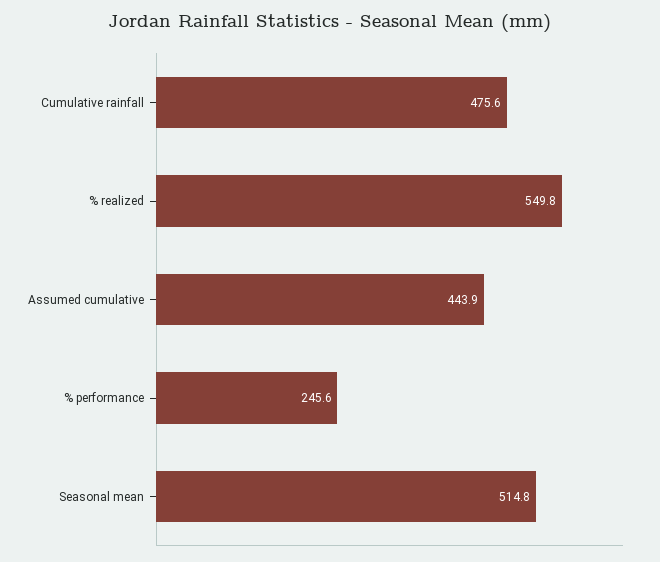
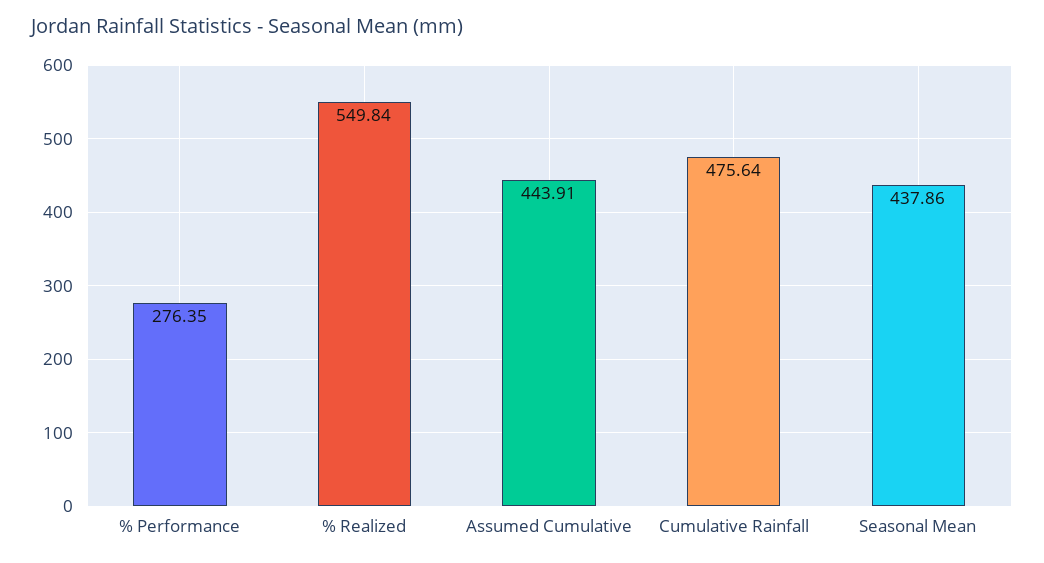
  {
    "Cumulative rainfall": 475.64,
    "% realized": 549.84,
    "Assumed cumulative": 443.91,
-   "% performance": 245.6,
+   "% performance": 276.35,
-   "Seasonal mean": 514.8
+   "Seasonal mean": 437.86
  }

